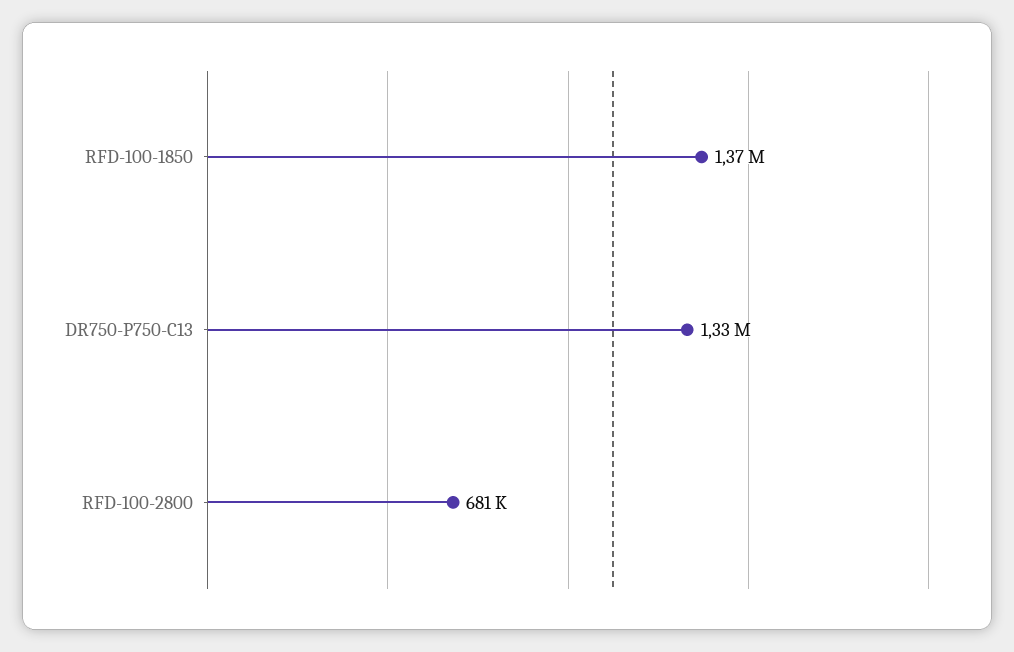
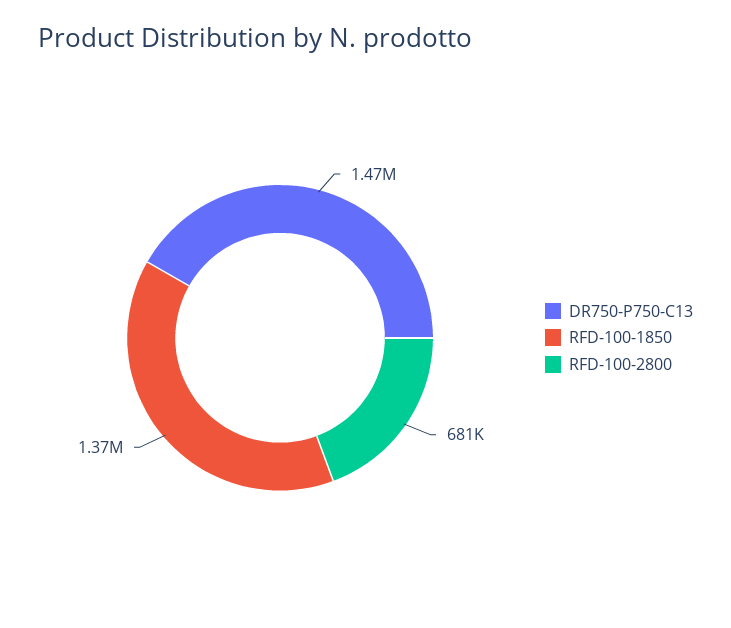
  {
    "RFD-100-1850": 1370000,
-   "DR750-P750-C13": 1330000,
+   "DR750-P750-C13": 1470000,
    "RFD-100-2800": 681000
  }

